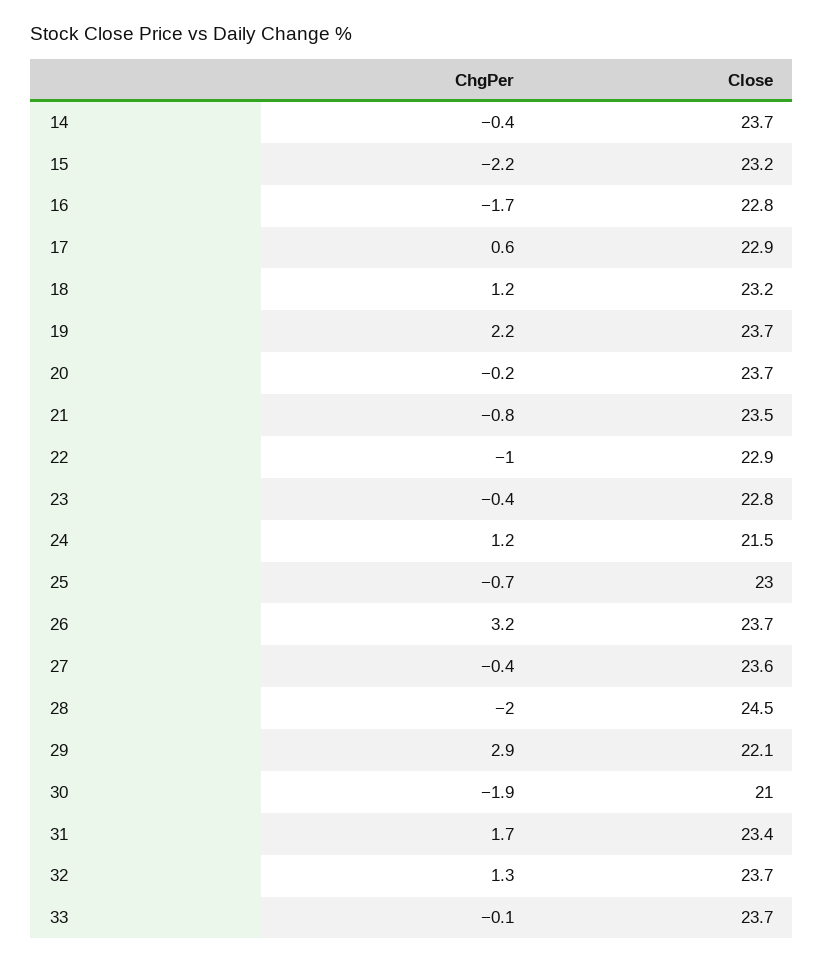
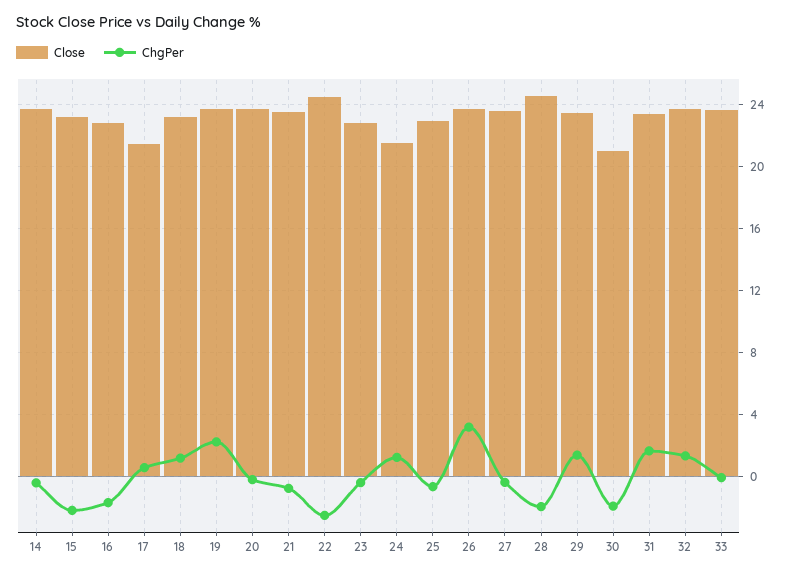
  {
    "ChgPer": {
      "14": -0.4,
      "15": -2.2,
      "16": -1.7,
      "17": 0.6,
      "18": 1.2,
      "19": 2.2,
      "20": -0.2,
      "21": -0.8,
-     "22": -1,
+     "22": -2.5,
      "23": -0.4,
      "24": 1.2,
      "25": -0.7,
      "26": 3.2,
      "27": -0.4,
      "28": -2,
-     "29": 2.9,
+     "29": 1.5,
      "30": -1.9,
      "31": 1.7,
      "32": 1.3,
      "33": -0.1
    },
    "Close": {
      "14": 23.7,
      "15": 23.2,
      "16": 22.8,
-     "17": 22.9,
+     "17": 21.5,
      "18": 23.2,
      "19": 23.7,
      "20": 23.7,
      "21": 23.5,
-     "22": 22.9,
+     "22": 24.5,
      "23": 22.8,
      "24": 21.5,
      "25": 23,
      "26": 23.7,
      "27": 23.6,
      "28": 24.5,
-     "29": 22.1,
+     "29": 23.5,
      "30": 21,
      "31": 23.4,
      "32": 23.7,
      "33": 23.7
    }
  }

